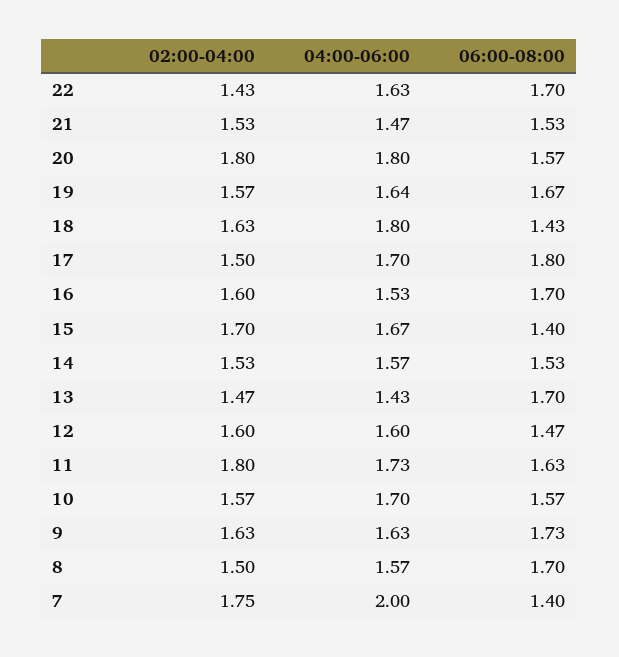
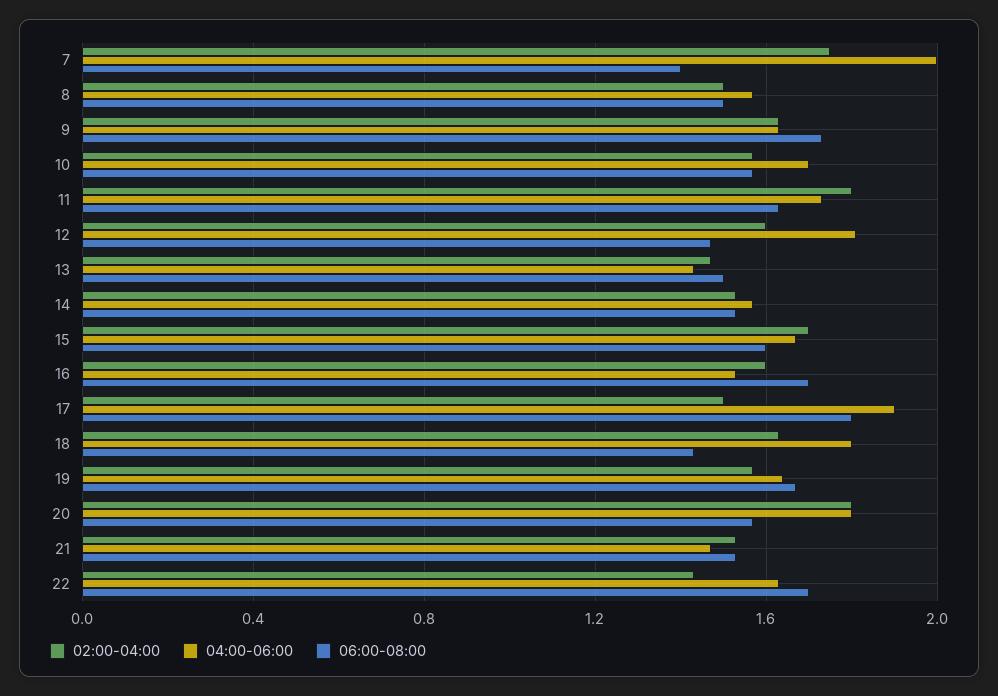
  {
    "02:00-04:00": {
      "22": 1.43,
      "21": 1.53,
      "20": 1.8,
      "19": 1.57,
      "18": 1.63,
      "17": 1.5,
      "16": 1.6,
      "15": 1.7,
      "14": 1.53,
      "13": 1.47,
      "12": 1.6,
      "11": 1.8,
      "10": 1.57,
      "9": 1.63,
      "8": 1.5,
      "7": 1.75
    },
    "04:00-06:00": {
      "22": 1.63,
      "21": 1.47,
      "20": 1.8,
      "19": 1.64,
      "18": 1.8,
-     "17": 1.7,
+     "17": 1.9,
      "16": 1.53,
      "15": 1.67,
      "14": 1.57,
      "13": 1.43,
-     "12": 1.6,
+     "12": 1.8,
      "11": 1.73,
      "10": 1.7,
      "9": 1.63,
      "8": 1.57,
      "7": 2
    },
    "06:00-08:00": {
      "22": 1.7,
      "21": 1.53,
      "20": 1.57,
      "19": 1.67,
      "18": 1.43,
      "17": 1.8,
      "16": 1.7,
-     "15": 1.4,
+     "15": 1.6,
      "14": 1.53,
-     "13": 1.7,
+     "13": 1.5,
      "12": 1.47,
      "11": 1.63,
      "10": 1.57,
      "9": 1.73,
-     "8": 1.7,
+     "8": 1.5,
      "7": 1.4
    }
  }

